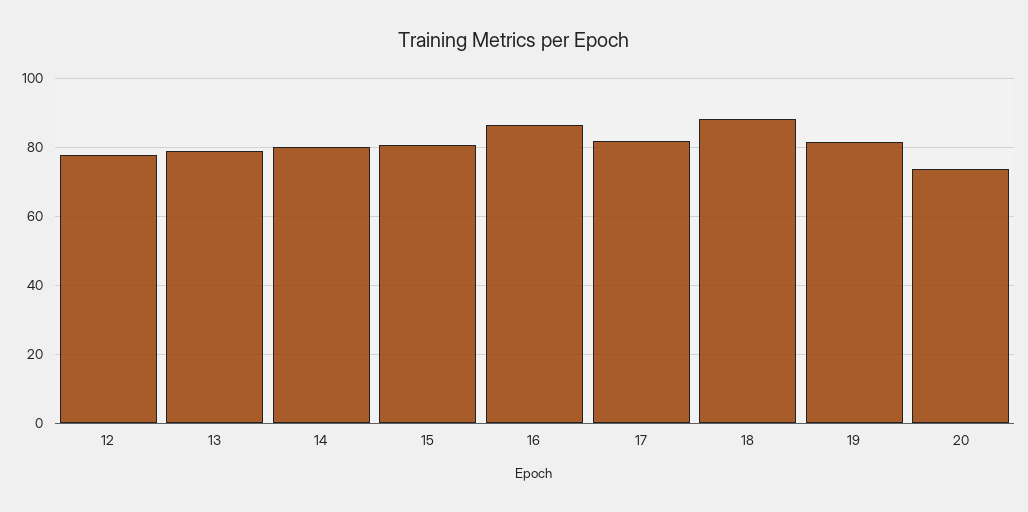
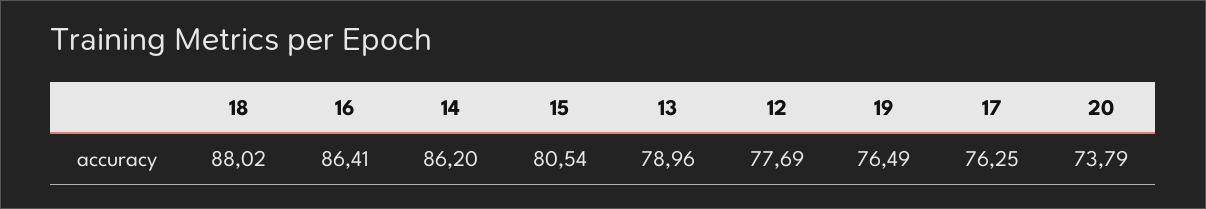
  {
    "12": 77.69,
    "13": 78.96,
-   "14": 80,
+   "14": 86.2,
    "15": 80.54,
    "16": 86.41,
-   "17": 82,
+   "17": 76.25,
    "18": 88.02,
-   "19": 82,
+   "19": 76.49,
    "20": 73.79
  }

